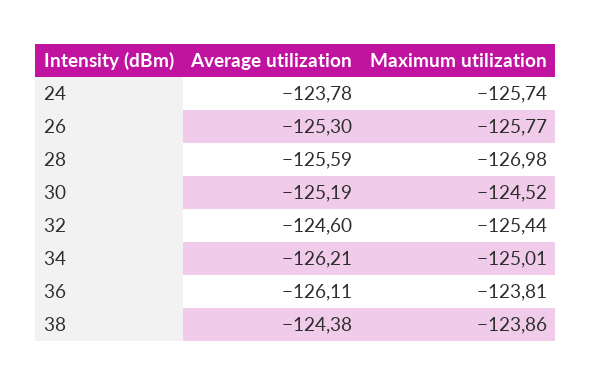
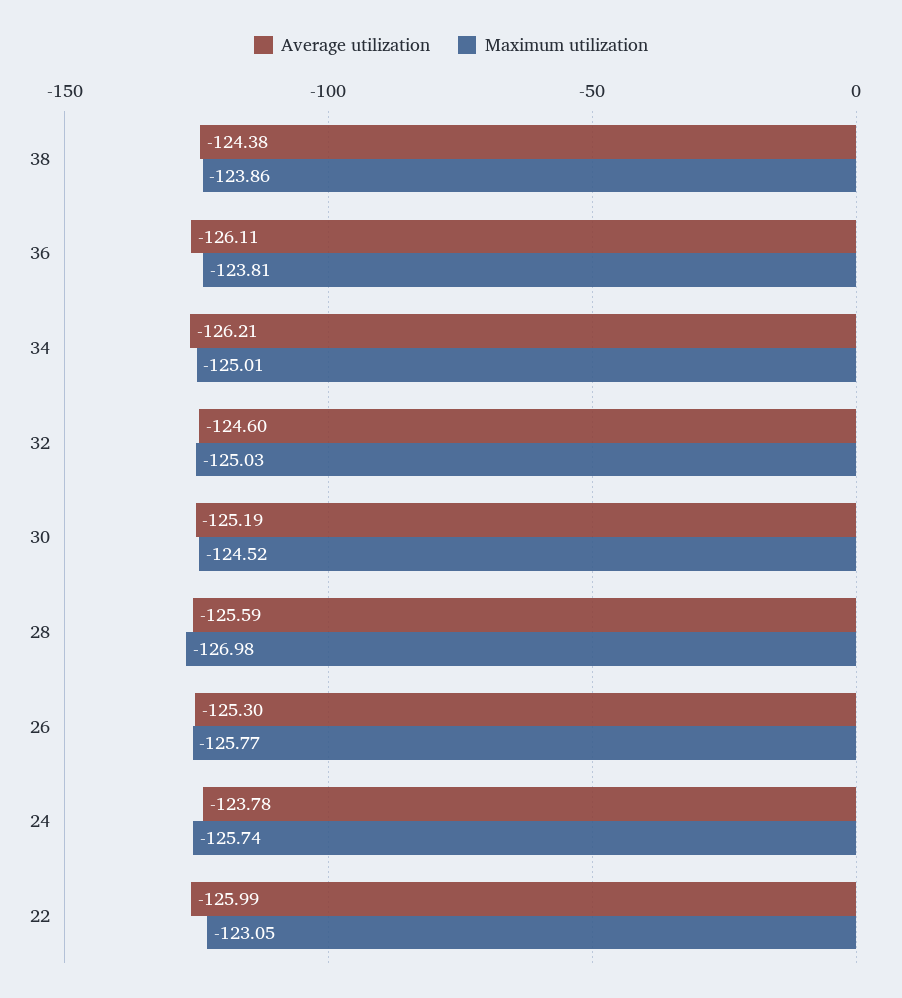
  {
    "Average utilization": {
      "24": -123.78,
      "26": -125.3,
      "28": -125.59,
      "30": -125.19,
      "32": -124.6,
      "34": -126.21,
      "36": -126.11,
-     "38": -124.38
+     "38": -124.38,
+     "22": -125.99
    },
    "Maximum utilization": {
      "24": -125.74,
      "26": -125.77,
      "28": -126.98,
      "30": -124.52,
-     "32": -125.44,
+     "32": -125.03,
      "34": -125.01,
      "36": -123.81,
-     "38": -123.86
+     "38": -123.86,
+     "22": -123.05
    }
  }

